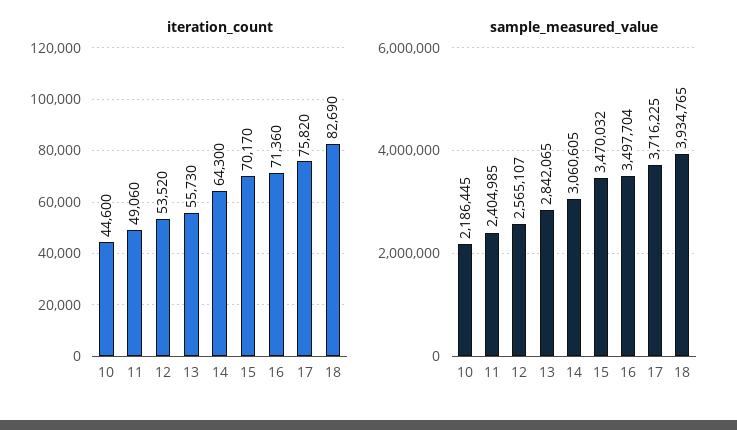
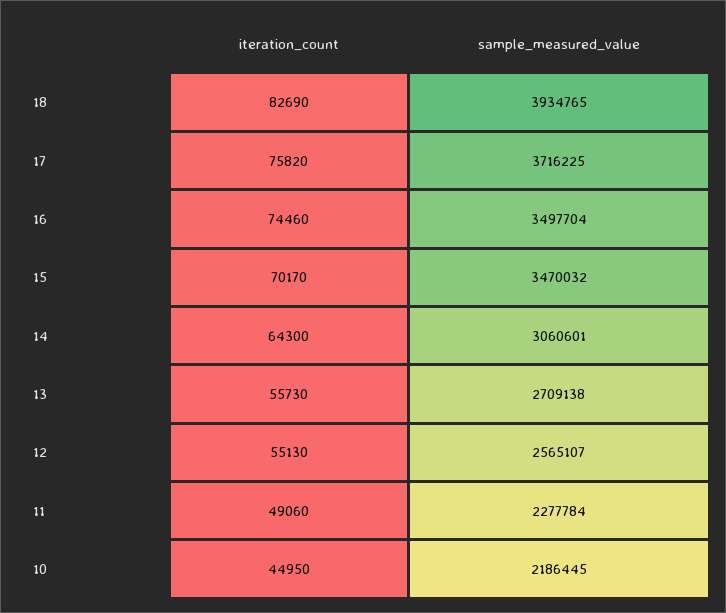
  {
    "iteration_count": {
-     "10": 44600,
+     "10": 44950,
      "11": 49060,
-     "12": 53520,
+     "12": 55130,
      "13": 55730,
      "14": 64300,
      "15": 70170,
-     "16": 71360,
+     "16": 74460,
      "17": 75820,
      "18": 82690
    },
    "sample_measured_value": {
      "10": 2186445,
-     "11": 2404985,
+     "11": 2277784,
      "12": 2565107,
-     "13": 2842065,
+     "13": 2709138,
-     "14": 3060605,
+     "14": 3060601,
      "15": 3470032,
      "16": 3497704,
      "17": 3716225,
      "18": 3934765
    }
  }

